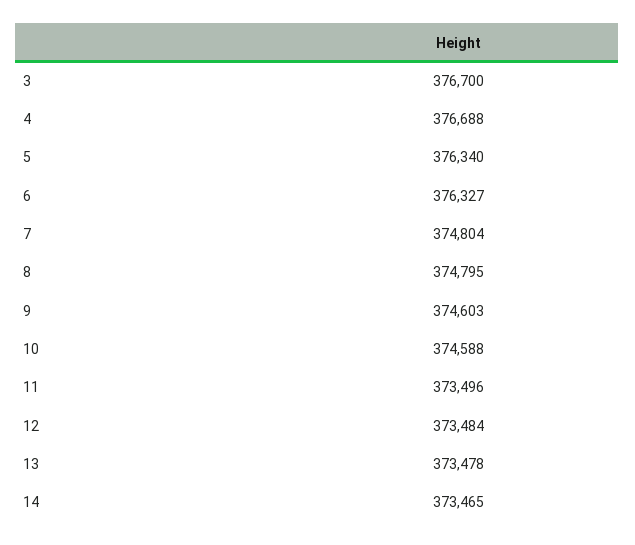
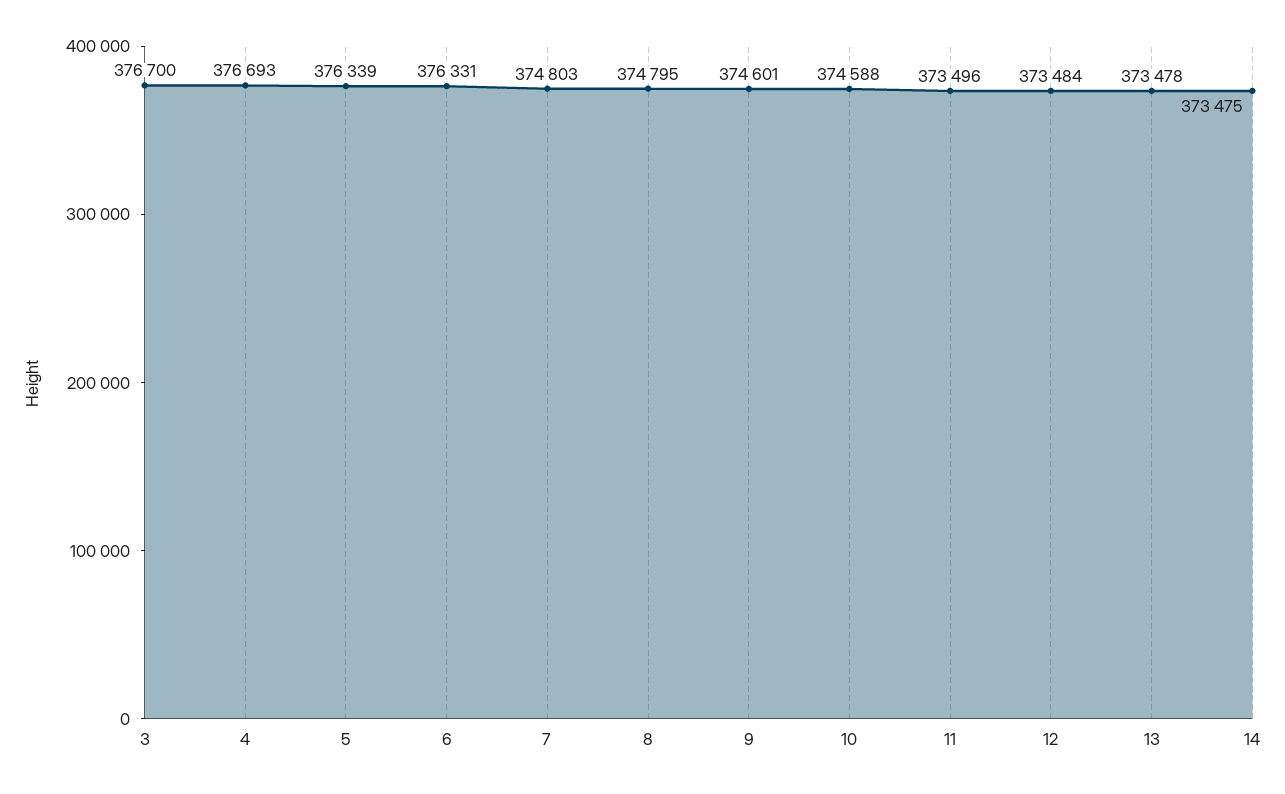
  {
    "3": 376700,
-   "4": 376688,
+   "4": 376693,
-   "5": 376340,
+   "5": 376339,
-   "6": 376327,
+   "6": 376331,
-   "7": 374804,
+   "7": 374803,
    "8": 374795,
-   "9": 374603,
+   "9": 374601,
    "10": 374588,
    "11": 373496,
    "12": 373484,
    "13": 373478,
-   "14": 373465
+   "14": 373475
  }

